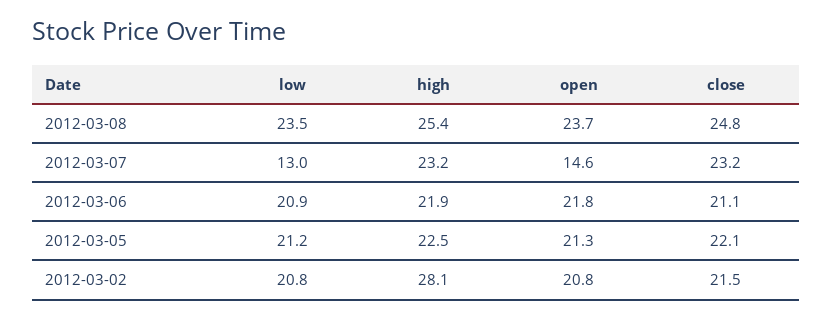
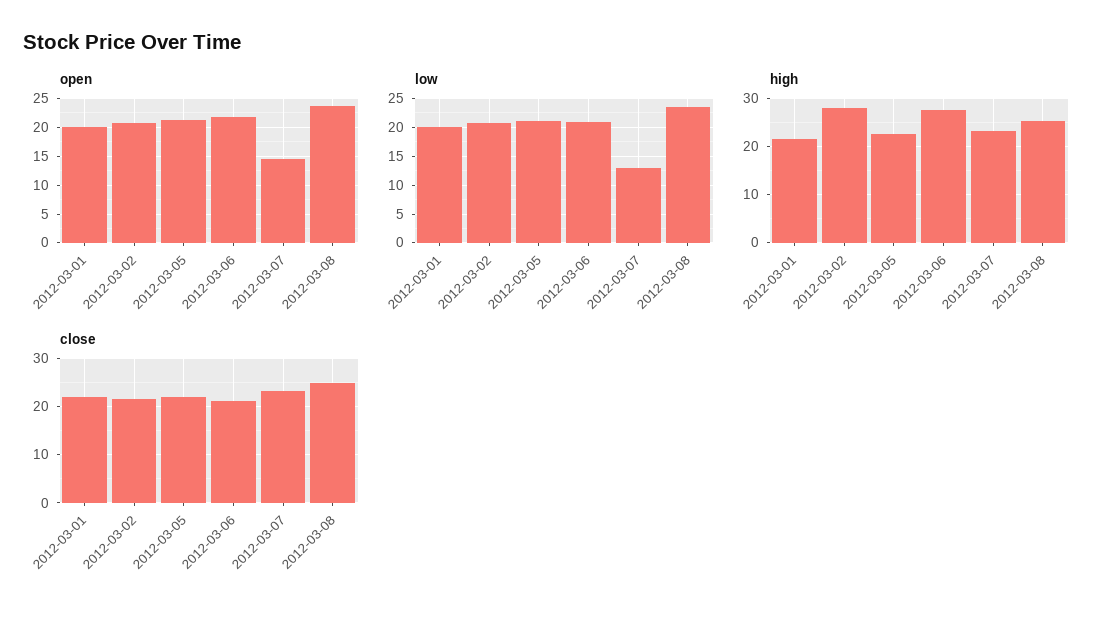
  {
    "low": {
      "2012-03-08": 23.5,
      "2012-03-07": 13,
      "2012-03-06": 20.9,
      "2012-03-05": 21.2,
-     "2012-03-02": 20.8
+     "2012-03-02": 20.8,
+     "2012-03-01": 20
    },
    "high": {
      "2012-03-08": 25.4,
      "2012-03-07": 23.2,
-     "2012-03-06": 21.9,
+     "2012-03-06": 28,
      "2012-03-05": 22.5,
-     "2012-03-02": 28.1
+     "2012-03-02": 28.1,
+     "2012-03-01": 22
    },
    "open": {
      "2012-03-08": 23.7,
      "2012-03-07": 14.6,
      "2012-03-06": 21.8,
      "2012-03-05": 21.3,
-     "2012-03-02": 20.8
+     "2012-03-02": 20.8,
+     "2012-03-01": 20
    },
    "close": {
      "2012-03-08": 24.8,
      "2012-03-07": 23.2,
      "2012-03-06": 21.1,
      "2012-03-05": 22.1,
-     "2012-03-02": 21.5
+     "2012-03-02": 21.5,
+     "2012-03-01": 22
    }
  }

